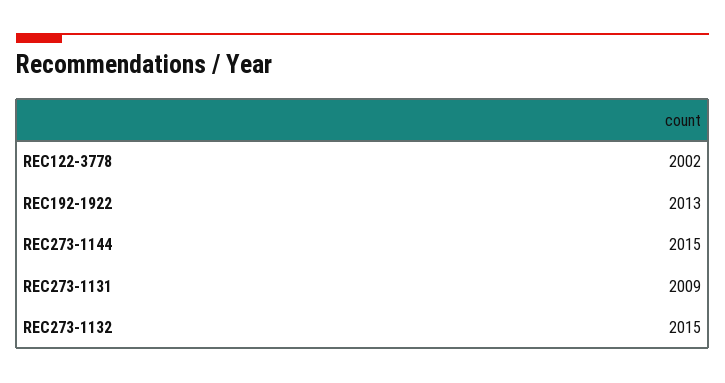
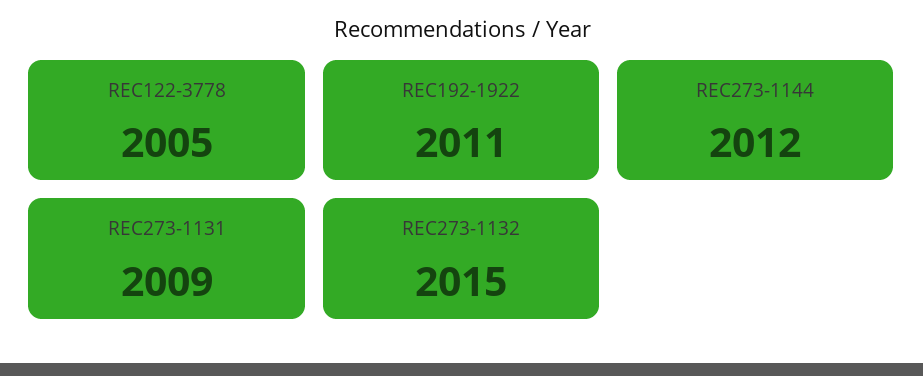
  {
-   "REC122-3778": 2002,
+   "REC122-3778": 2005,
-   "REC192-1922": 2013,
+   "REC192-1922": 2011,
-   "REC273-1144": 2015,
+   "REC273-1144": 2012,
    "REC273-1131": 2009,
    "REC273-1132": 2015
  }

